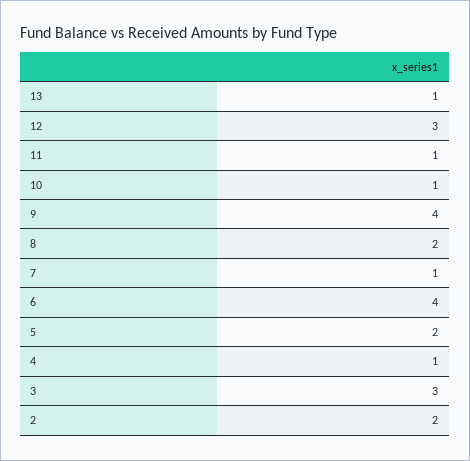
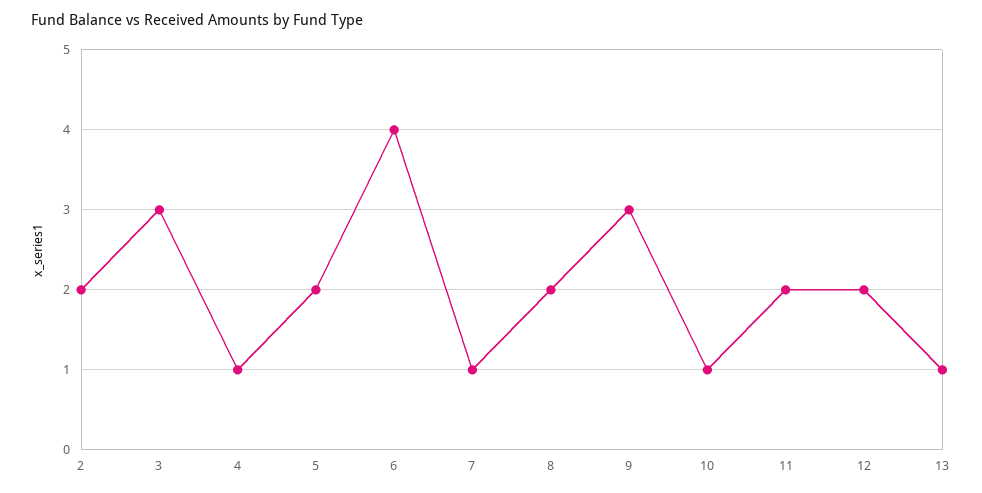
  {
    "13": 1,
-   "12": 3,
+   "12": 2,
-   "11": 1,
+   "11": 2,
    "10": 1,
-   "9": 4,
+   "9": 3,
    "8": 2,
    "7": 1,
    "6": 4,
    "5": 2,
    "4": 1,
    "3": 3,
    "2": 2
  }

